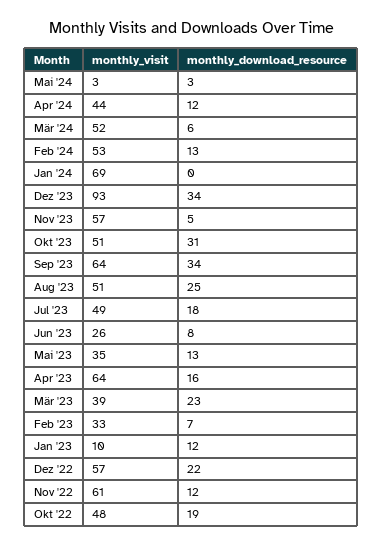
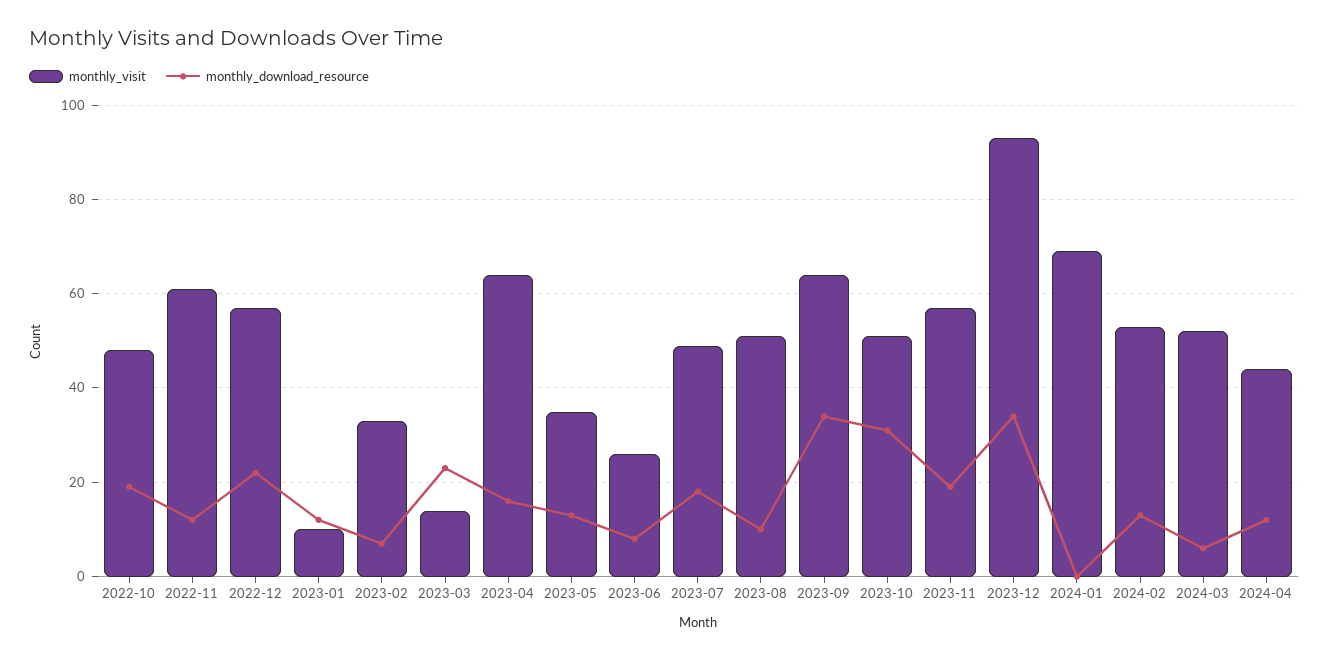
  {
    "monthly_visit": {
-     "Mai '24": 3,
      "Apr '24": 44,
      "Mär '24": 52,
      "Feb '24": 53,
      "Jan '24": 69,
      "Dez '23": 93,
      "Nov '23": 57,
      "Okt '23": 51,
      "Sep '23": 64,
      "Aug '23": 51,
      "Jul '23": 49,
      "Jun '23": 26,
      "Mai '23": 35,
      "Apr '23": 64,
-     "Mär '23": 39,
+     "Mär '23": 15,
      "Feb '23": 33,
      "Jan '23": 10,
      "Dez '22": 57,
      "Nov '22": 61,
      "Okt '22": 48
    },
    "monthly_download_resource": {
-     "Mai '24": 3,
      "Apr '24": 12,
      "Mär '24": 6,
      "Feb '24": 13,
      "Jan '24": 0,
      "Dez '23": 34,
-     "Nov '23": 5,
+     "Nov '23": 20,
      "Okt '23": 31,
      "Sep '23": 34,
-     "Aug '23": 25,
+     "Aug '23": 10,
      "Jul '23": 18,
      "Jun '23": 8,
      "Mai '23": 13,
      "Apr '23": 16,
      "Mär '23": 23,
      "Feb '23": 7,
      "Jan '23": 12,
      "Dez '22": 22,
      "Nov '22": 12,
      "Okt '22": 19
    }
  }

